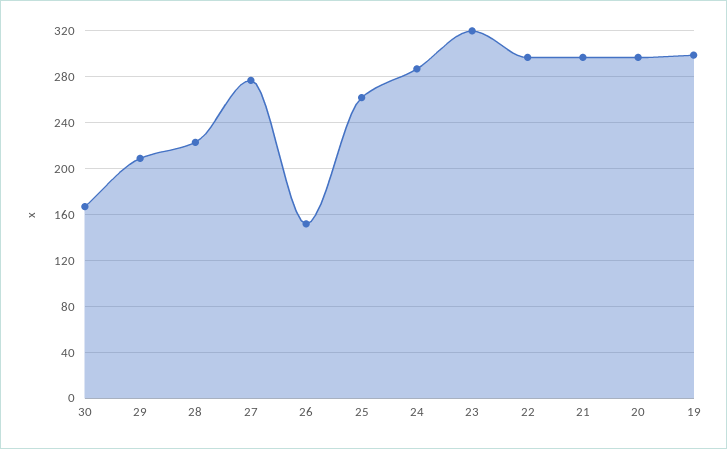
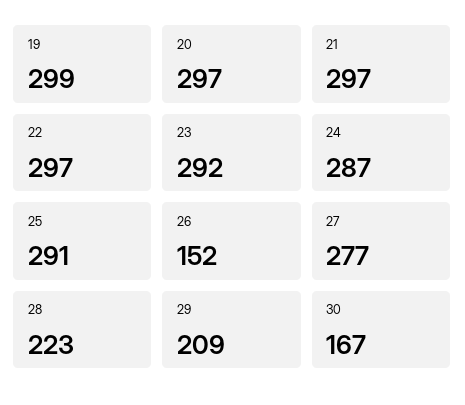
  {
    "30": 167,
    "29": 209,
    "28": 223,
    "27": 277,
    "26": 152,
-   "25": 260,
+   "25": 291,
    "24": 287,
-   "23": 320,
+   "23": 292,
    "22": 297,
    "21": 297,
    "20": 297,
    "19": 299
  }

